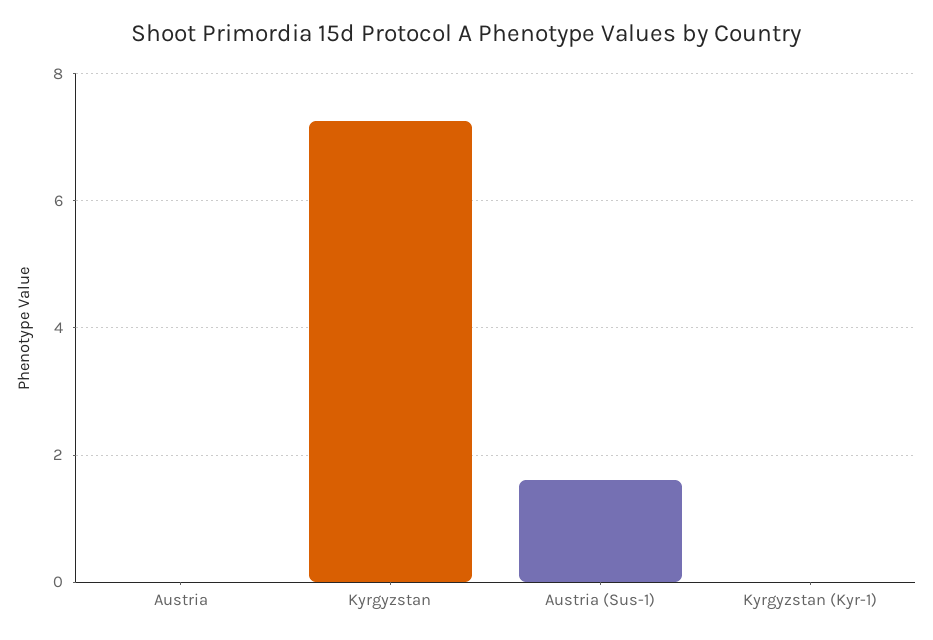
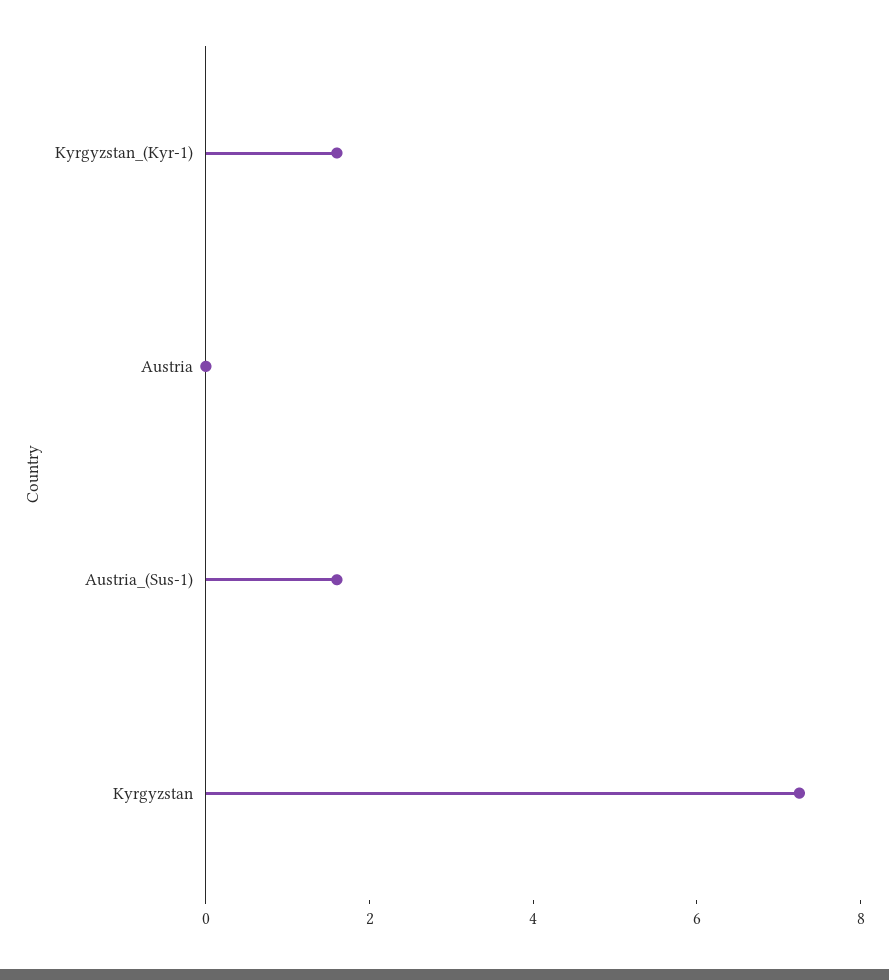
  {
    "Austria": 0,
    "Kyrgyzstan": 7.2,
    "Austria (Sus-1)": 1.6,
-   "Kyrgyzstan (Kyr-1)": 0
+   "Kyrgyzstan (Kyr-1)": 1.5
  }

